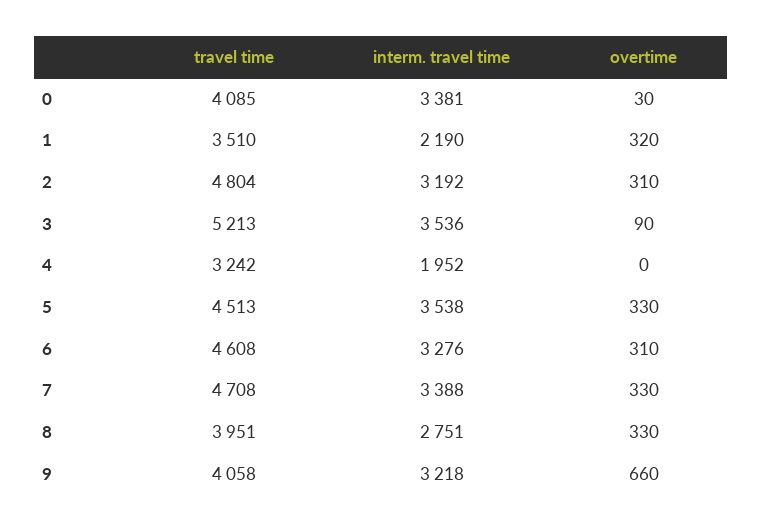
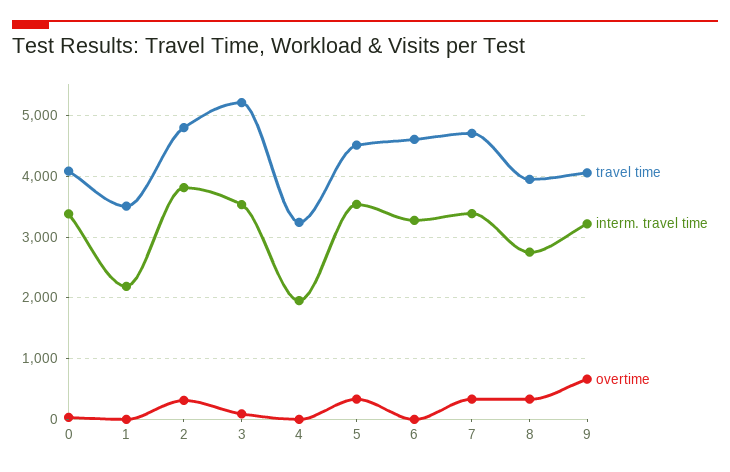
  {
    "travel time": {
      "0": 4085,
      "1": 3510,
      "2": 4804,
      "3": 5213,
      "4": 3242,
      "5": 4513,
      "6": 4608,
      "7": 4708,
      "8": 3951,
      "9": 4058
    },
    "interm. travel time": {
      "0": 3381,
      "1": 2190,
-     "2": 3192,
+     "2": 3800,
      "3": 3536,
      "4": 1952,
      "5": 3538,
      "6": 3276,
      "7": 3388,
      "8": 2751,
      "9": 3218
    },
    "overtime": {
      "0": 30,
-     "1": 320,
+     "1": 0,
      "2": 310,
      "3": 90,
      "4": 0,
      "5": 330,
-     "6": 310,
+     "6": 0,
      "7": 330,
      "8": 330,
      "9": 660
    }
  }

